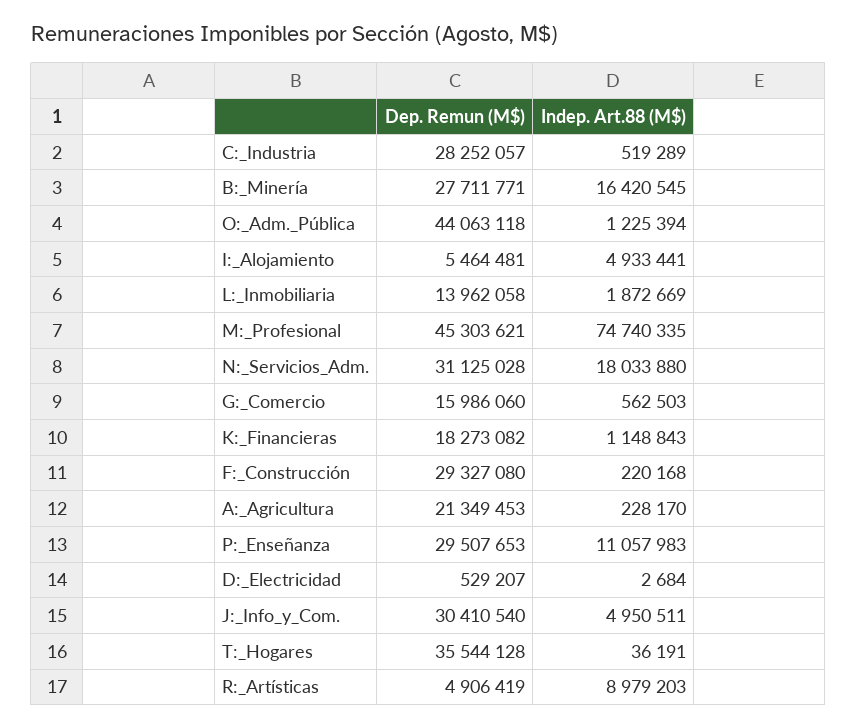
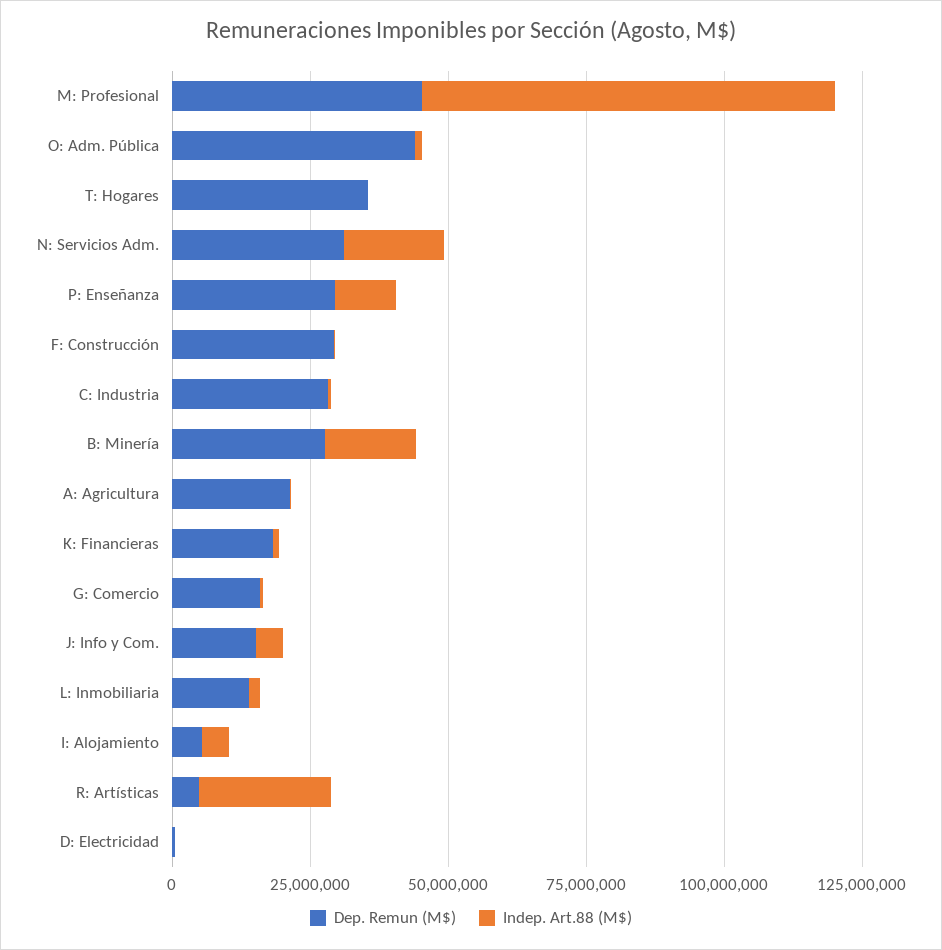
  {
    "Dep. Remun (M$)": {
      "C:_Industria": 28252057,
      "B:_Minería": 27711771,
      "O:_Adm._Pública": 44063118,
      "I:_Alojamiento": 5464481,
      "L:_Inmobiliaria": 13962058,
      "M:_Profesional": 45303621,
      "N:_Servicios_Adm.": 31125028,
      "G:_Comercio": 15986060,
      "K:_Financieras": 18273082,
      "F:_Construcción": 29327080,
      "A:_Agricultura": 21349453,
      "P:_Enseñanza": 29507653,
      "D:_Electricidad": 529207,
-     "J:_Info_y_Com.": 30410540,
+     "J:_Info_y_Com.": 15000000,
      "T:_Hogares": 35544128,
      "R:_Artísticas": 4906419
    },
    "Indep. Art.88 (M$)": {
      "C:_Industria": 519289,
      "B:_Minería": 16420545,
      "O:_Adm._Pública": 1225394,
      "I:_Alojamiento": 4933441,
      "L:_Inmobiliaria": 1872669,
      "M:_Profesional": 74740335,
      "N:_Servicios_Adm.": 18033880,
      "G:_Comercio": 562503,
      "K:_Financieras": 1148843,
      "F:_Construcción": 220168,
      "A:_Agricultura": 228170,
      "P:_Enseñanza": 11057983,
      "D:_Electricidad": 2684,
      "J:_Info_y_Com.": 4950511,
      "T:_Hogares": 36191,
-     "R:_Artísticas": 8979203
+     "R:_Artísticas": 25000000
    }
  }

